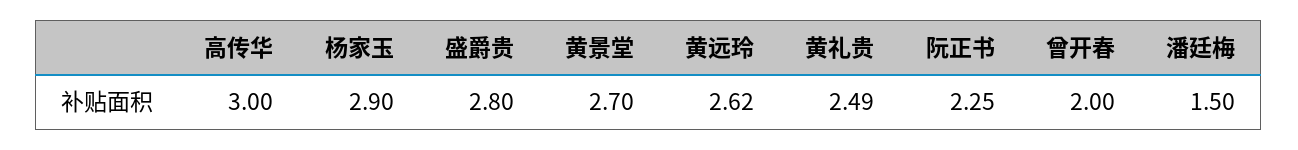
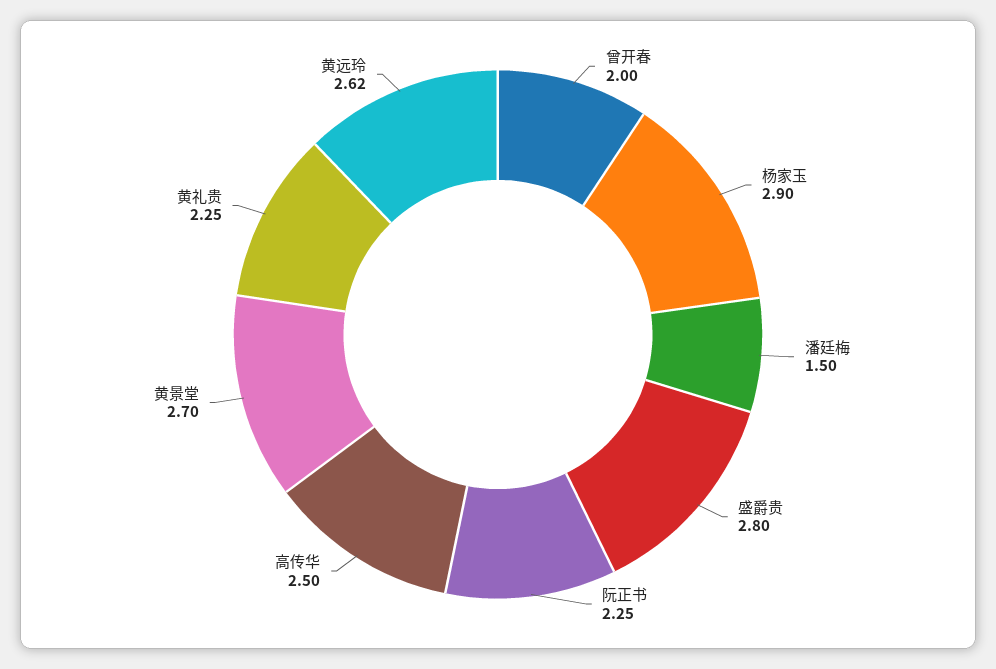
  {
-   "高传华": 3,
+   "高传华": 2.5,
    "杨家玉": 2.9,
    "盛爵贵": 2.8,
    "黄景堂": 2.7,
    "黄远玲": 2.62,
-   "黄礼贵": 2.49,
+   "黄礼贵": 2.25,
    "阮正书": 2.25,
    "曾开春": 2,
    "潘廷梅": 1.5
  }

